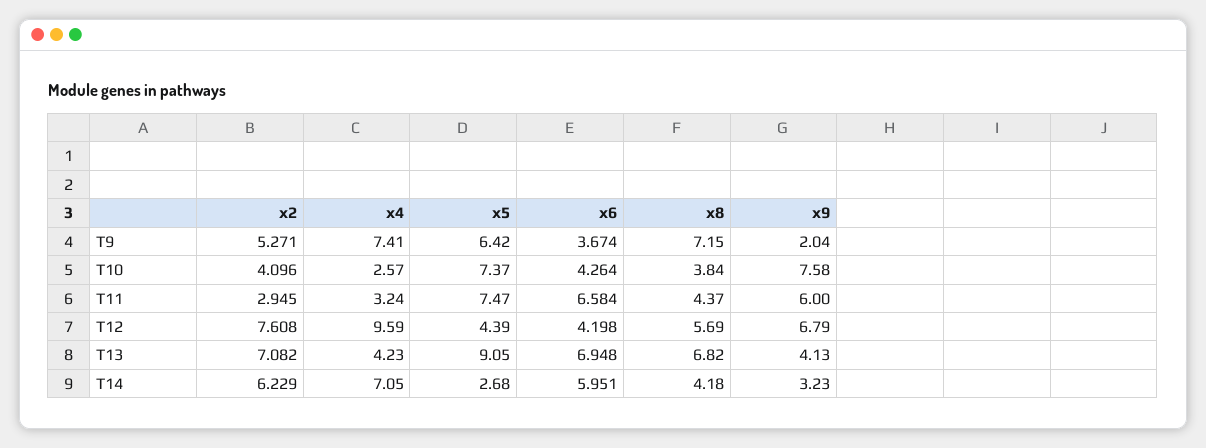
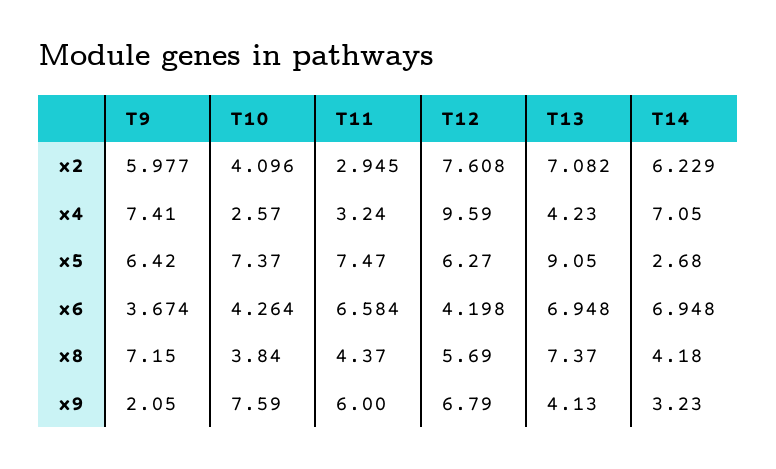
  {
    "x2": {
-     "T9": 5.271,
+     "T9": 5.977,
      "T10": 4.096,
      "T11": 2.945,
      "T12": 7.608,
      "T13": 7.082,
      "T14": 6.229
    },
    "x4": {
      "T9": 7.41,
      "T10": 2.57,
      "T11": 3.24,
      "T12": 9.59,
      "T13": 4.23,
      "T14": 7.05
    },
    "x5": {
      "T9": 6.42,
      "T10": 7.37,
      "T11": 7.47,
-     "T12": 4.39,
+     "T12": 6.27,
      "T13": 9.05,
      "T14": 2.68
    },
    "x6": {
      "T9": 3.674,
      "T10": 4.264,
      "T11": 6.584,
      "T12": 4.198,
      "T13": 6.948,
-     "T14": 5.951
+     "T14": 6.948
    },
    "x8": {
      "T9": 7.15,
      "T10": 3.84,
      "T11": 4.37,
      "T12": 5.69,
-     "T13": 6.82,
+     "T13": 7.37,
      "T14": 4.18
    },
    "x9": {
-     "T9": 2.04,
+     "T9": 2.05,
-     "T10": 7.58,
+     "T10": 7.59,
      "T11": 6,
      "T12": 6.79,
      "T13": 4.13,
      "T14": 3.23
    }
  }

